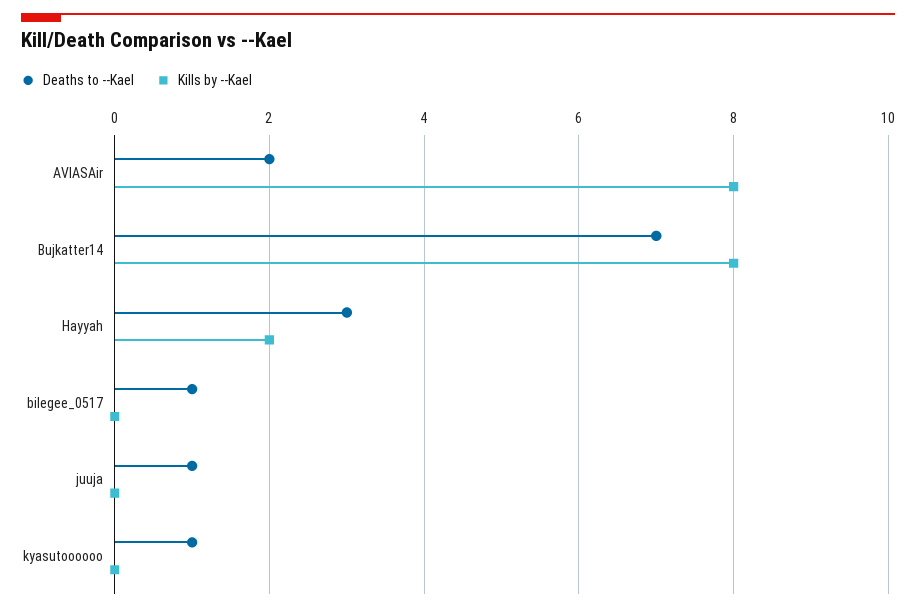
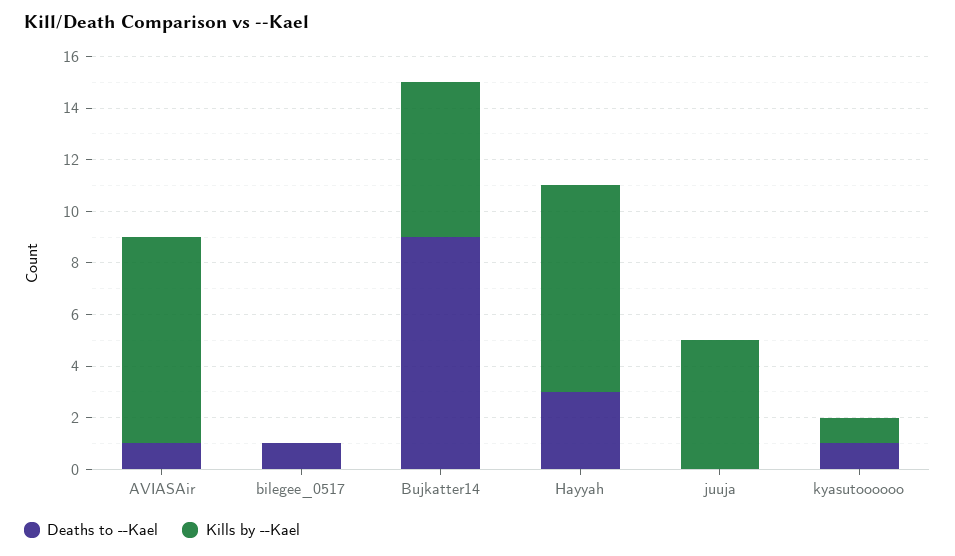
  {
    "Deaths to --Kael": {
-     "AVIASAir": 2,
+     "AVIASAir": 1,
-     "Bujkatter14": 7,
+     "Bujkatter14": 9,
      "Hayyah": 3,
      "bilegee_0517": 1,
-     "juuja": 1,
+     "juuja": 0,
      "kyasutoooooo": 1
    },
    "Kills by --Kael": {
      "AVIASAir": 8,
-     "Bujkatter14": 8,
+     "Bujkatter14": 6,
-     "Hayyah": 2,
+     "Hayyah": 8,
      "bilegee_0517": 0,
-     "juuja": 0,
+     "juuja": 5,
-     "kyasutoooooo": 0
+     "kyasutoooooo": 1
    }
  }

